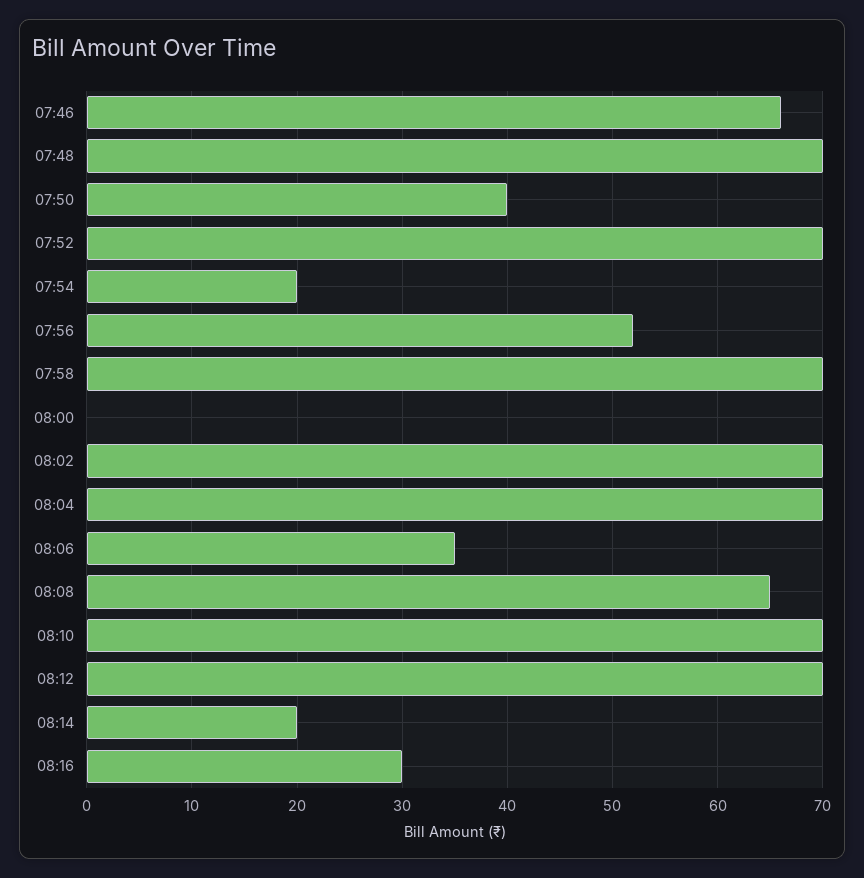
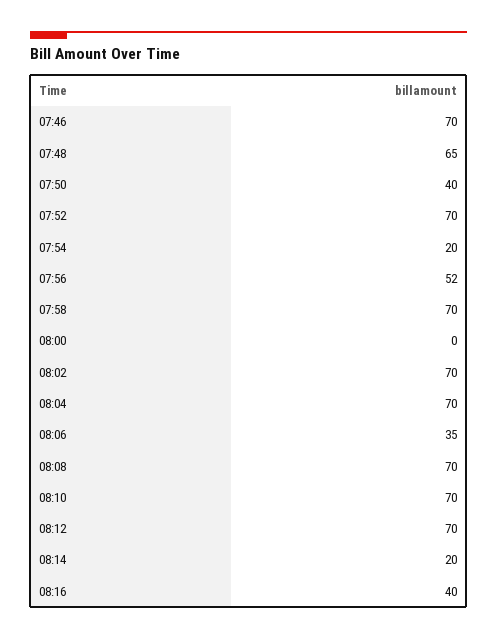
  {
-   "07:46": 66,
+   "07:46": 70,
-   "07:48": 70,
+   "07:48": 65,
    "07:50": 40,
    "07:52": 70,
    "07:54": 20,
    "07:56": 52,
    "07:58": 70,
    "08:00": 0,
    "08:02": 70,
    "08:04": 70,
    "08:06": 35,
-   "08:08": 65,
+   "08:08": 70,
    "08:10": 70,
    "08:12": 70,
    "08:14": 20,
-   "08:16": 30
+   "08:16": 40
  }

